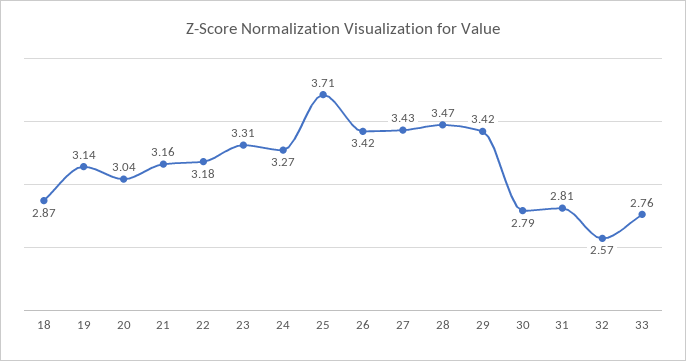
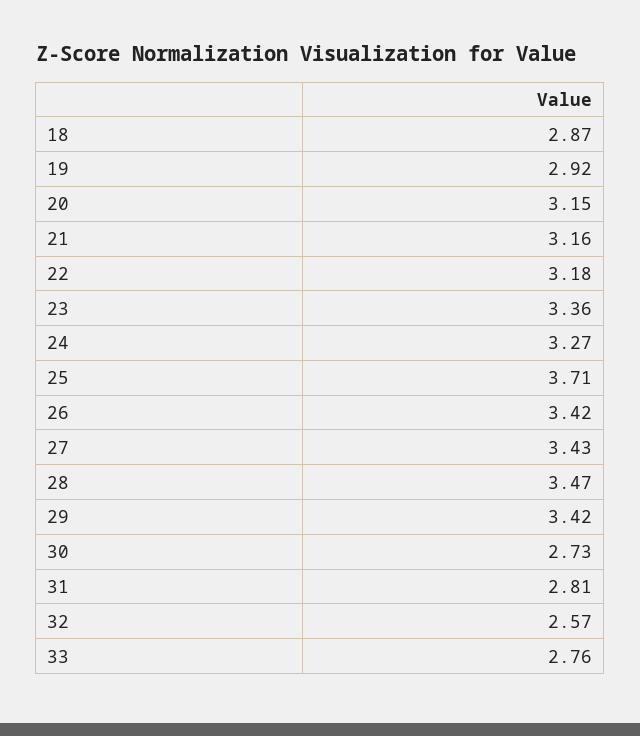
  {
    "18": 2.87,
-   "19": 3.14,
+   "19": 2.92,
-   "20": 3.04,
+   "20": 3.15,
    "21": 3.16,
    "22": 3.18,
-   "23": 3.31,
+   "23": 3.36,
    "24": 3.27,
    "25": 3.71,
    "26": 3.42,
    "27": 3.43,
    "28": 3.47,
    "29": 3.42,
-   "30": 2.79,
+   "30": 2.73,
    "31": 2.81,
    "32": 2.57,
    "33": 2.76
  }

